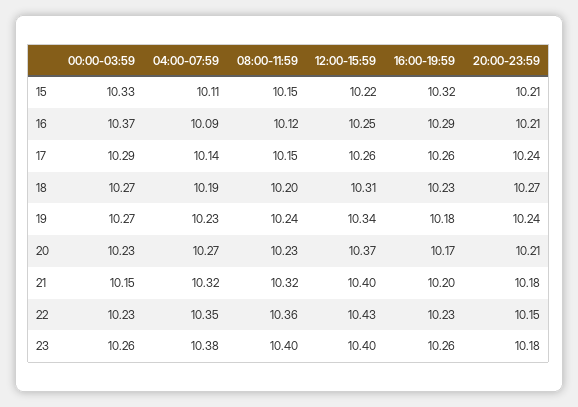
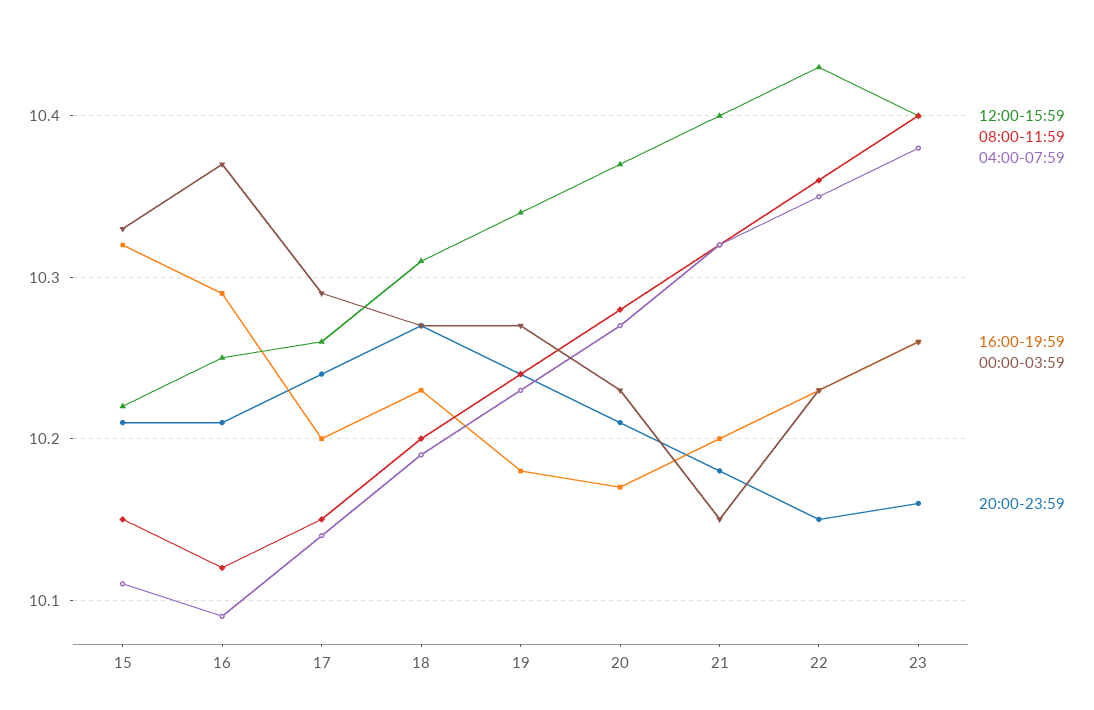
  {
    "00:00-03:59": {
      "15": 10.33,
      "16": 10.37,
      "17": 10.29,
      "18": 10.27,
      "19": 10.27,
      "20": 10.23,
      "21": 10.15,
      "22": 10.23,
      "23": 10.26
    },
    "04:00-07:59": {
      "15": 10.11,
      "16": 10.09,
      "17": 10.14,
      "18": 10.19,
      "19": 10.23,
      "20": 10.27,
      "21": 10.32,
      "22": 10.35,
      "23": 10.38
    },
    "08:00-11:59": {
      "15": 10.15,
      "16": 10.12,
      "17": 10.15,
      "18": 10.2,
      "19": 10.24,
-     "20": 10.23,
+     "20": 10.28,
      "21": 10.32,
      "22": 10.36,
      "23": 10.4
    },
    "12:00-15:59": {
      "15": 10.22,
      "16": 10.25,
      "17": 10.26,
      "18": 10.31,
      "19": 10.34,
      "20": 10.37,
      "21": 10.4,
      "22": 10.43,
      "23": 10.4
    },
    "16:00-19:59": {
      "15": 10.32,
      "16": 10.29,
-     "17": 10.26,
+     "17": 10.2,
      "18": 10.23,
      "19": 10.18,
      "20": 10.17,
      "21": 10.2,
      "22": 10.23,
      "23": 10.26
    },
    "20:00-23:59": {
      "15": 10.21,
      "16": 10.21,
      "17": 10.24,
      "18": 10.27,
      "19": 10.24,
      "20": 10.21,
      "21": 10.18,
      "22": 10.15,
-     "23": 10.18
+     "23": 10.16
    }
  }

